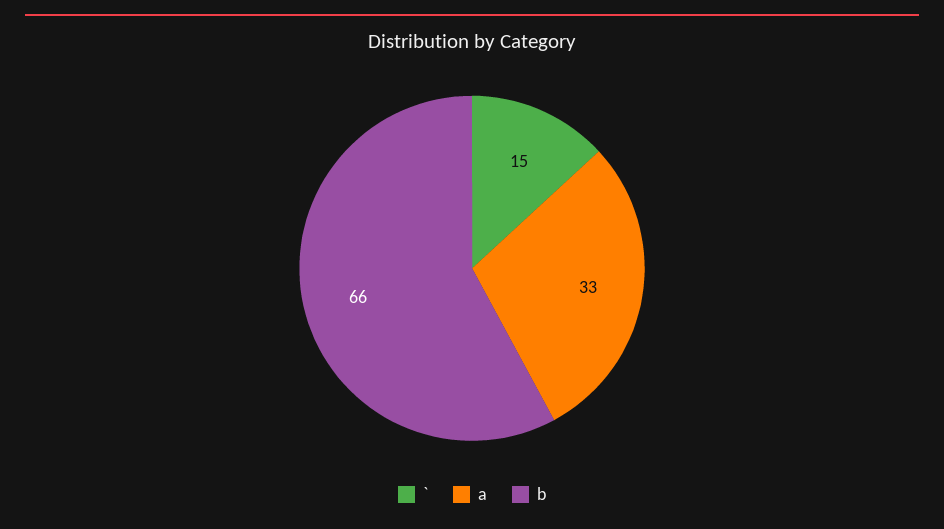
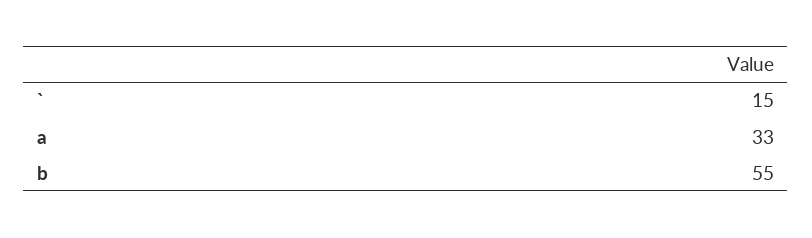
  {
    "`": 15,
    "a": 33,
-   "b": 66
+   "b": 55
  }

